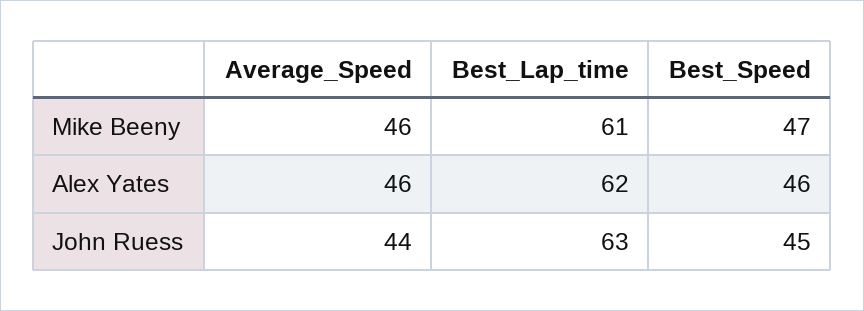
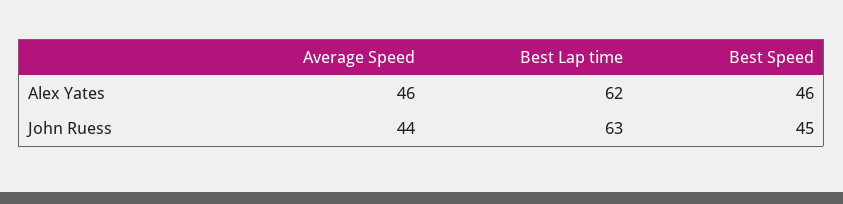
  {
    "Average_Speed": {
-     "Mike Beeny": 46,
      "Alex Yates": 46,
      "John Ruess": 44
    },
    "Best_Lap_time": {
-     "Mike Beeny": 61,
      "Alex Yates": 62,
      "John Ruess": 63
    },
    "Best_Speed": {
-     "Mike Beeny": 47,
      "Alex Yates": 46,
      "John Ruess": 45
    }
  }

